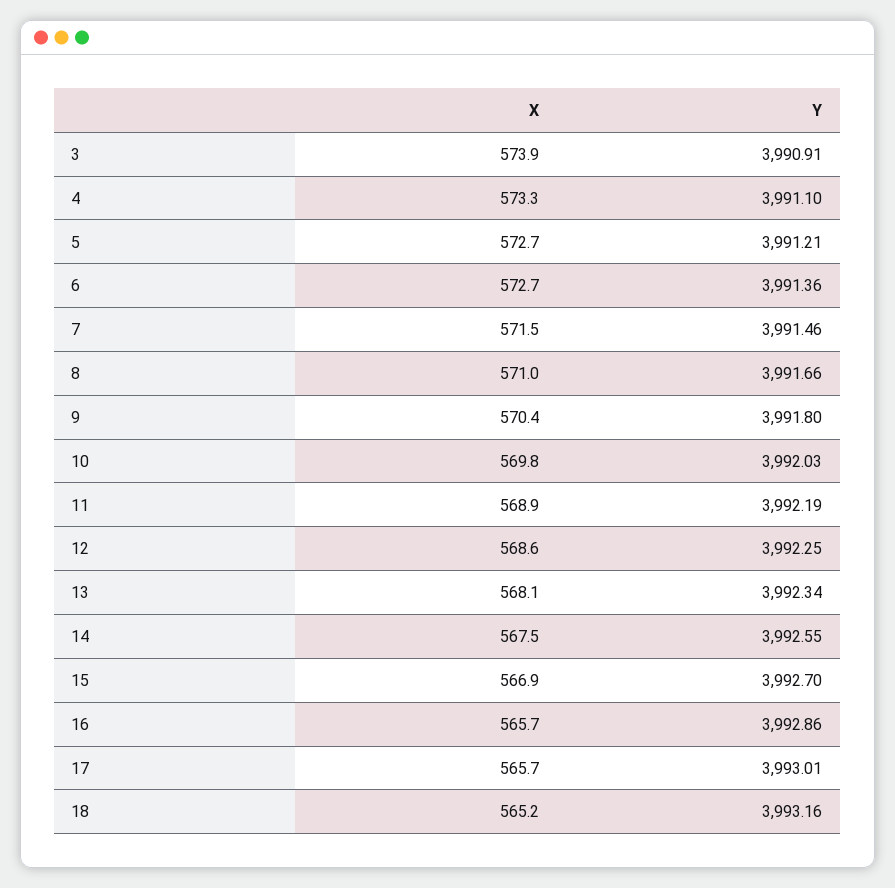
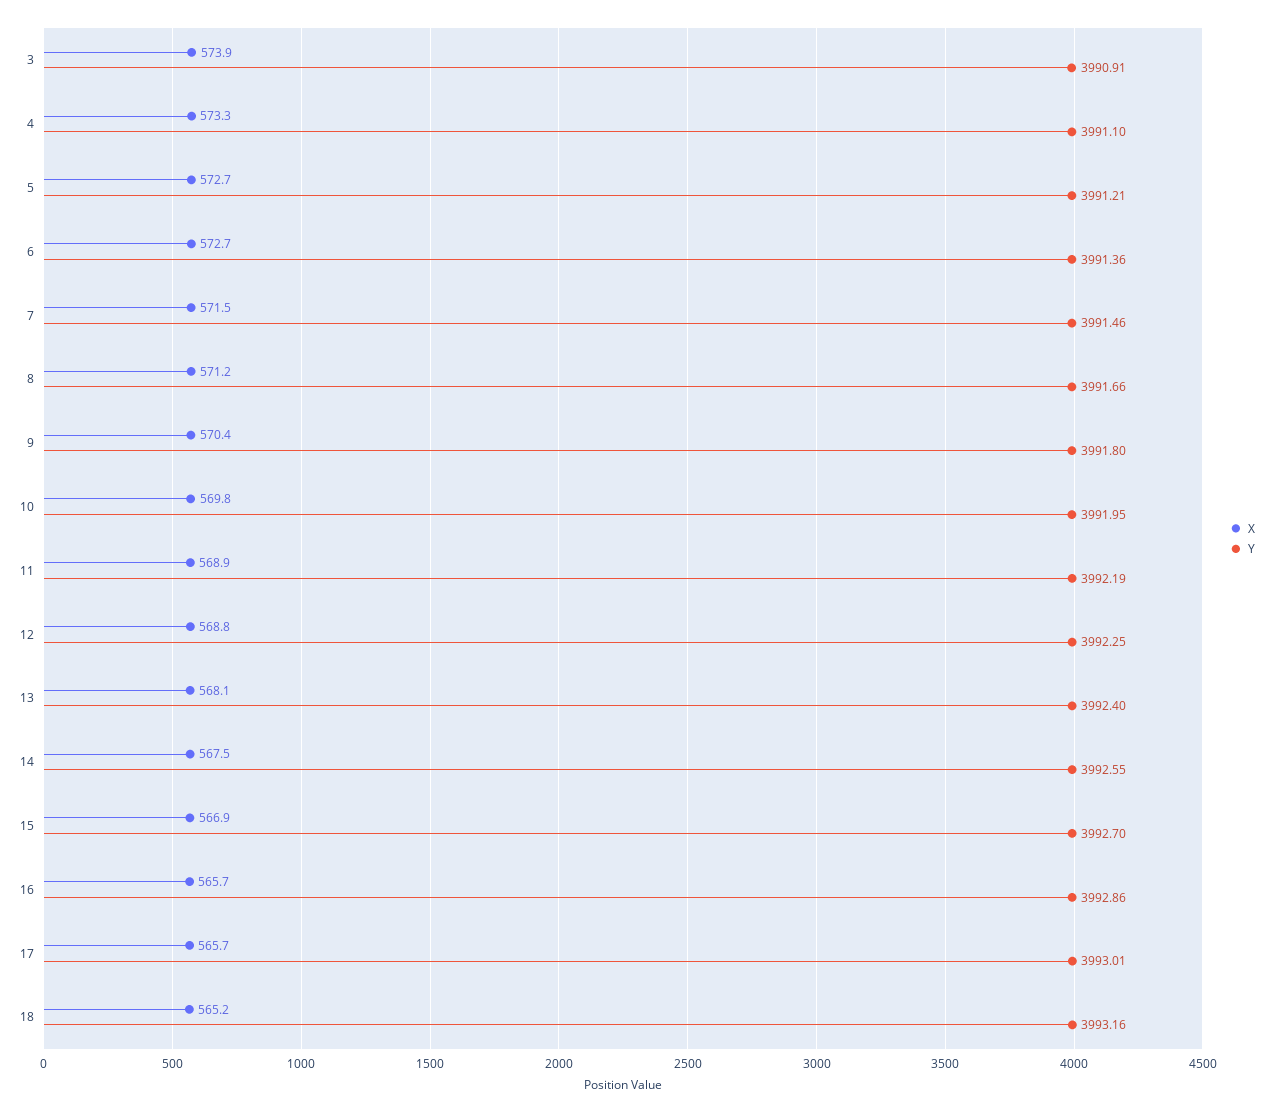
  {
    "X": {
      "3": 573.9,
      "4": 573.3,
      "5": 572.7,
      "6": 572.7,
      "7": 571.5,
-     "8": 571,
+     "8": 571.2,
      "9": 570.4,
      "10": 569.8,
      "11": 568.9,
-     "12": 568.6,
+     "12": 568.8,
      "13": 568.1,
      "14": 567.5,
      "15": 566.9,
      "16": 565.7,
      "17": 565.7,
      "18": 565.2
    },
    "Y": {
      "3": 3990.91,
      "4": 3991.1,
      "5": 3991.21,
      "6": 3991.36,
      "7": 3991.46,
      "8": 3991.66,
      "9": 3991.8,
-     "10": 3992.03,
+     "10": 3991.95,
      "11": 3992.19,
      "12": 3992.25,
-     "13": 3992.34,
+     "13": 3992.4,
      "14": 3992.55,
      "15": 3992.7,
      "16": 3992.86,
      "17": 3993.01,
      "18": 3993.16
    }
  }

